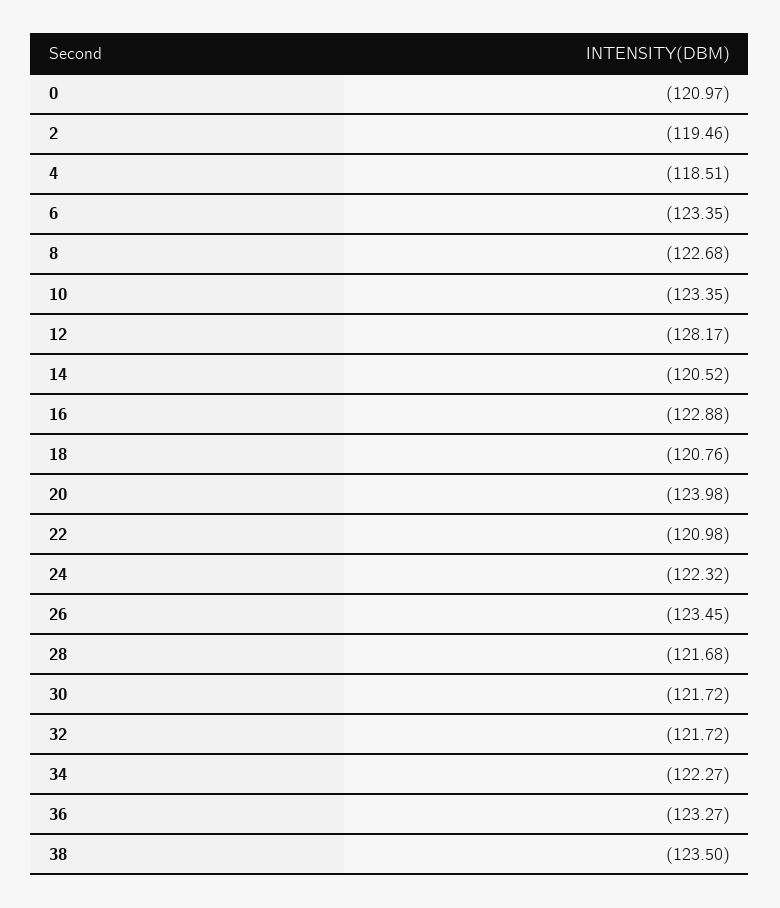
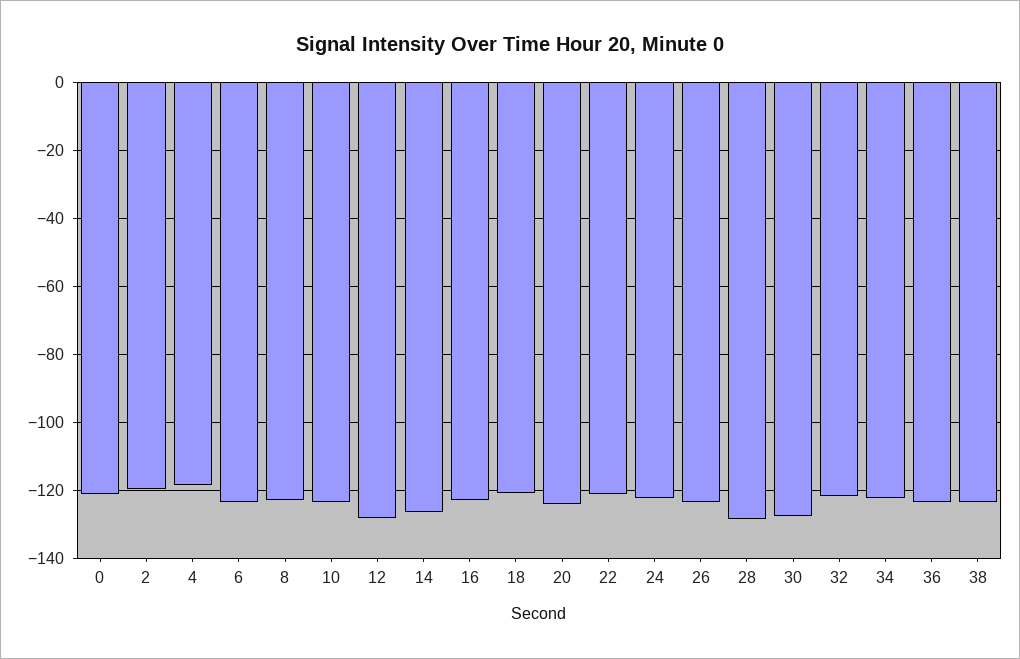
  {
    "0": -120.97,
    "2": -119.46,
    "4": -118.51,
    "6": -123.35,
    "8": -122.68,
    "10": -123.35,
    "12": -128.17,
-   "14": -120.52,
+   "14": -126,
    "16": -122.88,
    "18": -120.76,
    "20": -123.98,
    "22": -120.98,
    "24": -122.32,
    "26": -123.45,
-   "28": -121.68,
+   "28": -128,
-   "30": -121.72,
+   "30": -128,
    "32": -121.72,
    "34": -122.27,
    "36": -123.27,
    "38": -123.5
  }

